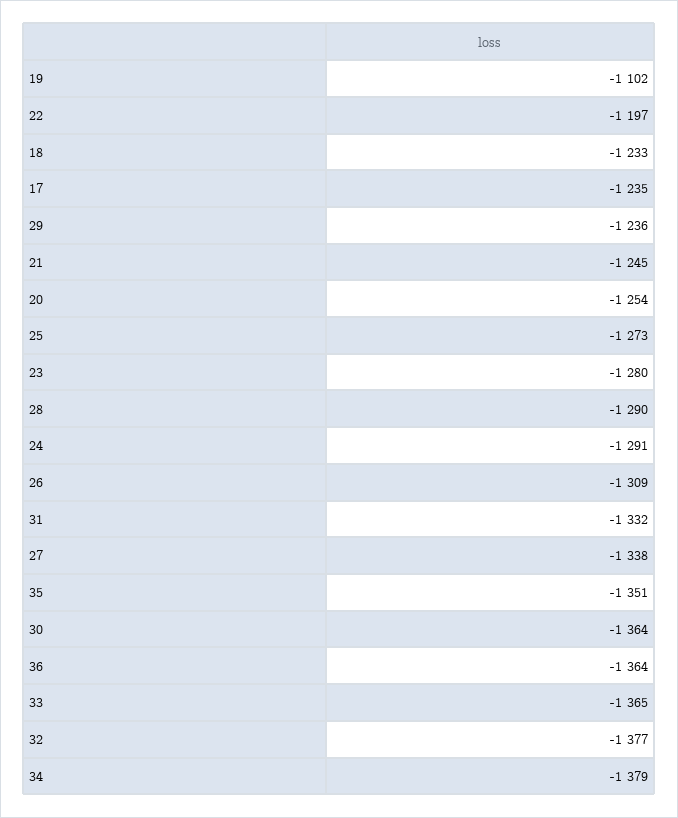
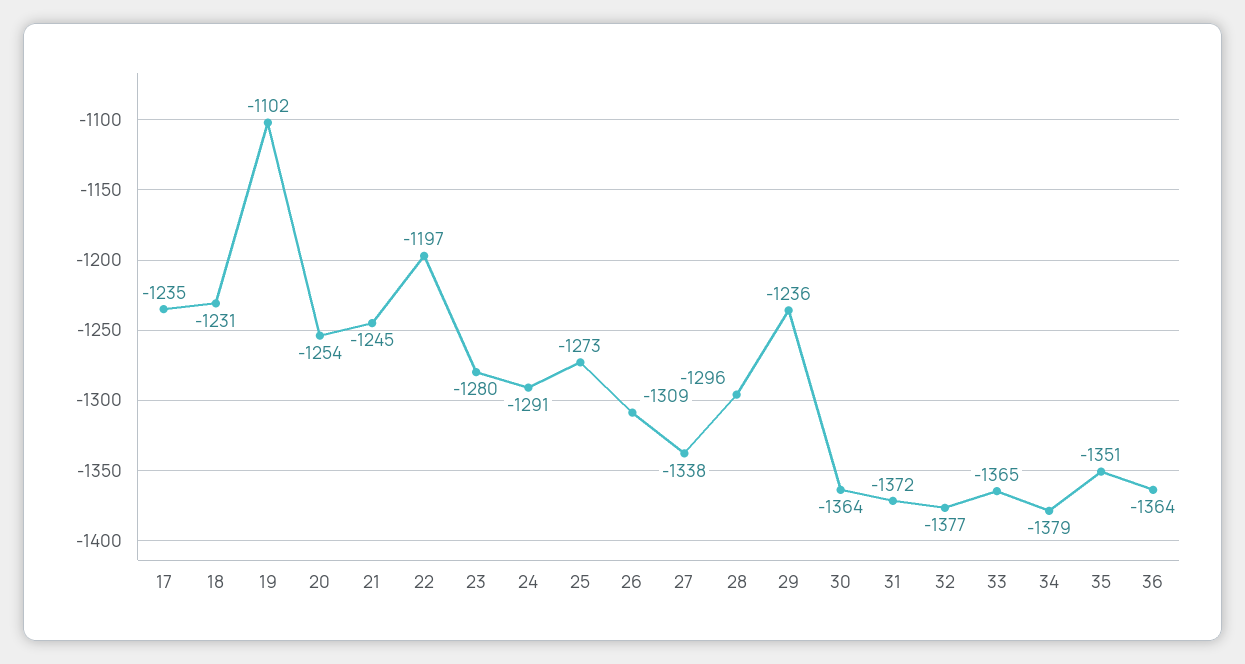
  {
    "19": -1102,
    "22": -1197,
-   "18": -1233,
+   "18": -1231,
    "17": -1235,
    "29": -1236,
    "21": -1245,
    "20": -1254,
    "25": -1273,
    "23": -1280,
-   "28": -1290,
+   "28": -1296,
    "24": -1291,
    "26": -1309,
-   "31": -1332,
+   "31": -1372,
    "27": -1338,
    "35": -1351,
    "30": -1364,
    "36": -1364,
    "33": -1365,
    "32": -1377,
    "34": -1379
  }

